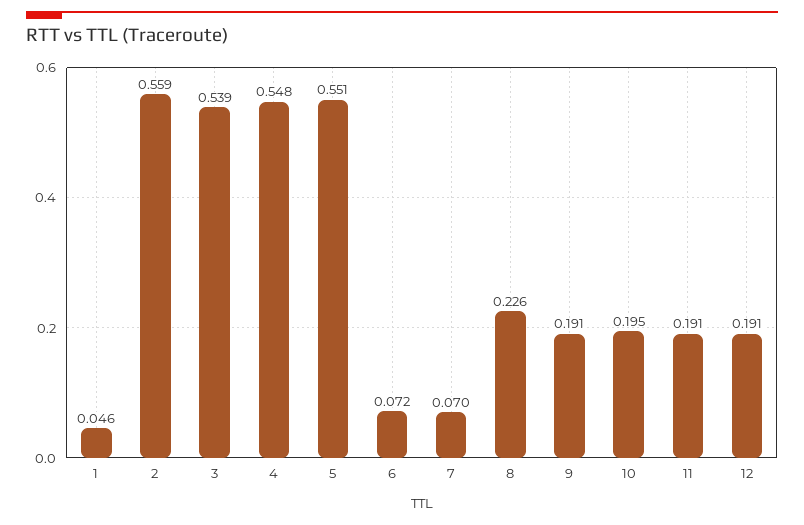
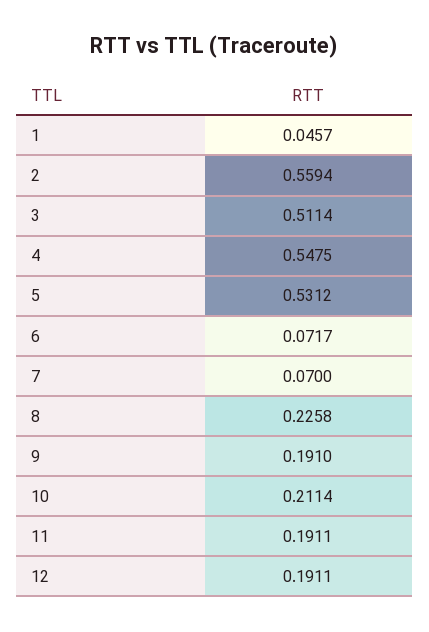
  {
    "1": 0.0457,
    "2": 0.5594,
-   "3": 0.539,
+   "3": 0.5114,
    "4": 0.5475,
-   "5": 0.551,
+   "5": 0.5312,
    "6": 0.0717,
    "7": 0.07,
    "8": 0.2258,
    "9": 0.191,
-   "10": 0.195,
+   "10": 0.2114,
    "11": 0.1911,
    "12": 0.1911
  }

